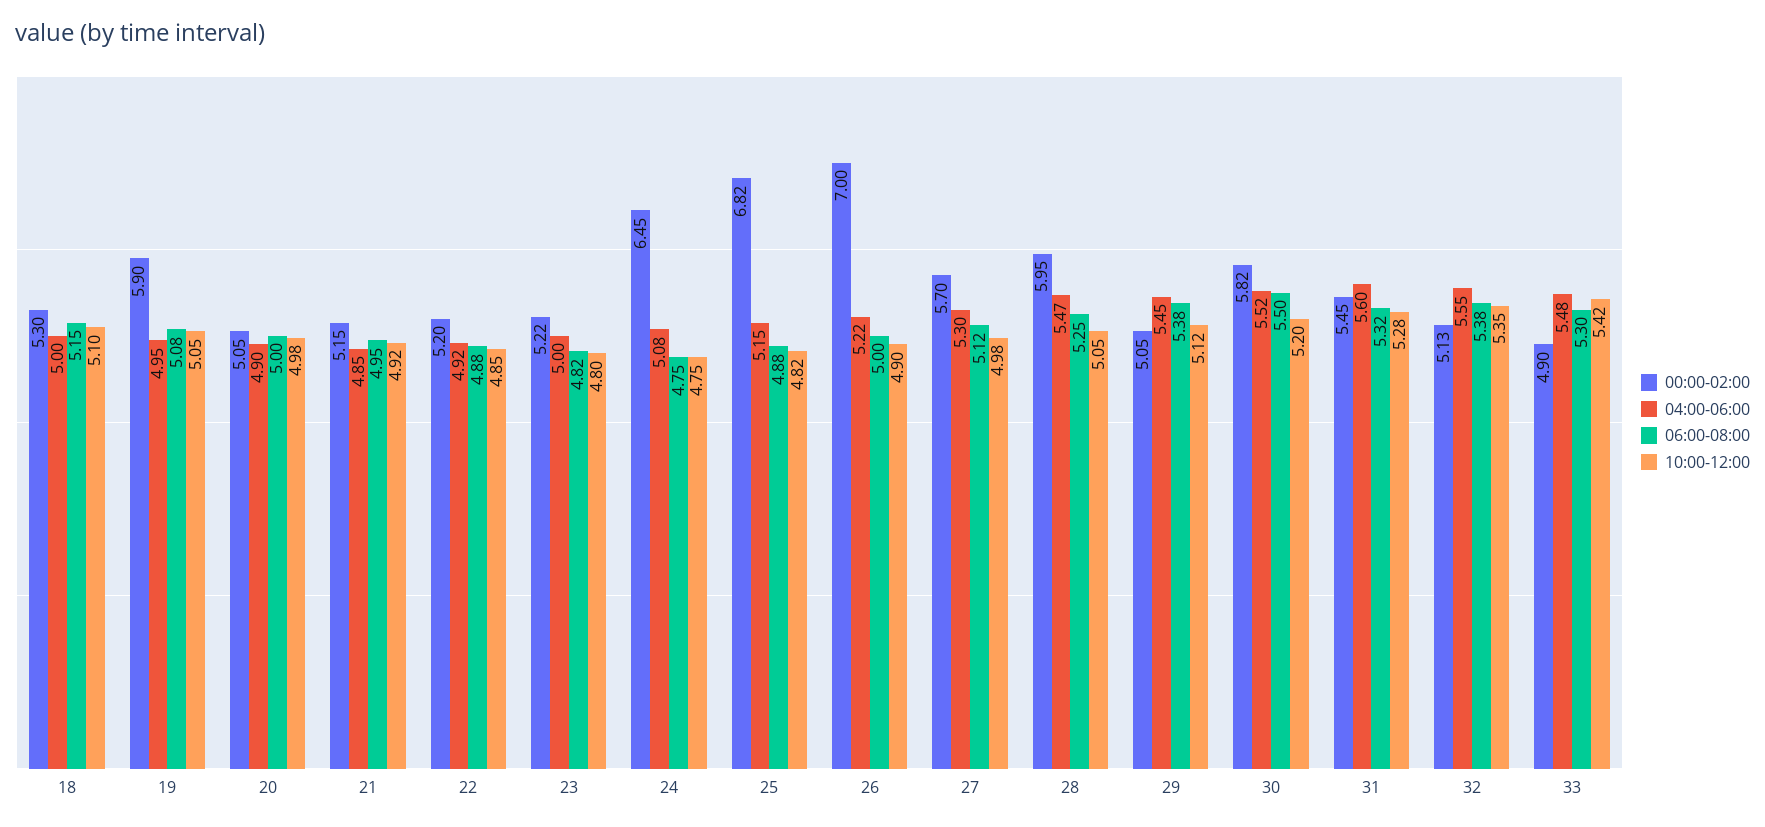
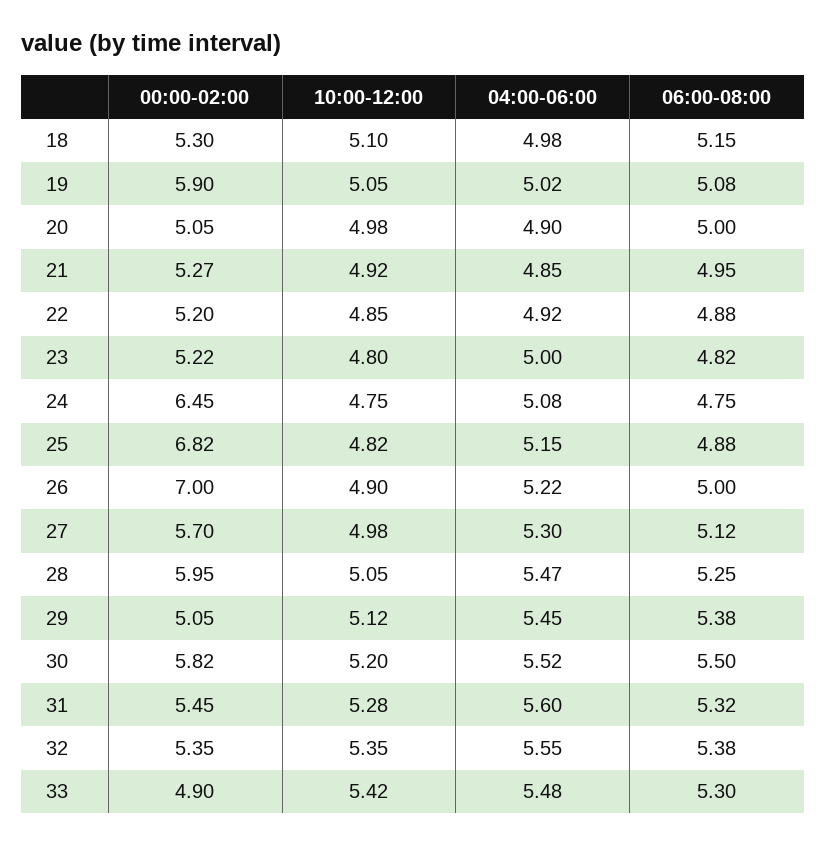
  {
    "00:00-02:00": {
      "18": 5.3,
      "19": 5.9,
      "20": 5.05,
-     "21": 5.15,
+     "21": 5.27,
      "22": 5.2,
      "23": 5.22,
      "24": 6.45,
      "25": 6.82,
      "26": 7,
      "27": 5.7,
      "28": 5.95,
      "29": 5.05,
      "30": 5.82,
      "31": 5.45,
-     "32": 5.13,
+     "32": 5.35,
      "33": 4.9
    },
    "04:00-06:00": {
-     "18": 5,
+     "18": 4.98,
-     "19": 4.95,
+     "19": 5.02,
      "20": 4.9,
      "21": 4.85,
      "22": 4.92,
      "23": 5,
      "24": 5.08,
      "25": 5.15,
      "26": 5.22,
      "27": 5.3,
      "28": 5.47,
      "29": 5.45,
      "30": 5.52,
      "31": 5.6,
      "32": 5.55,
      "33": 5.48
    },
    "06:00-08:00": {
      "18": 5.15,
      "19": 5.08,
      "20": 5,
      "21": 4.95,
      "22": 4.88,
      "23": 4.82,
      "24": 4.75,
      "25": 4.88,
      "26": 5,
      "27": 5.12,
      "28": 5.25,
      "29": 5.38,
      "30": 5.5,
      "31": 5.32,
      "32": 5.38,
      "33": 5.3
    },
    "10:00-12:00": {
      "18": 5.1,
      "19": 5.05,
      "20": 4.98,
      "21": 4.92,
      "22": 4.85,
      "23": 4.8,
      "24": 4.75,
      "25": 4.82,
      "26": 4.9,
      "27": 4.98,
      "28": 5.05,
      "29": 5.12,
      "30": 5.2,
      "31": 5.28,
      "32": 5.35,
      "33": 5.42
    }
  }

